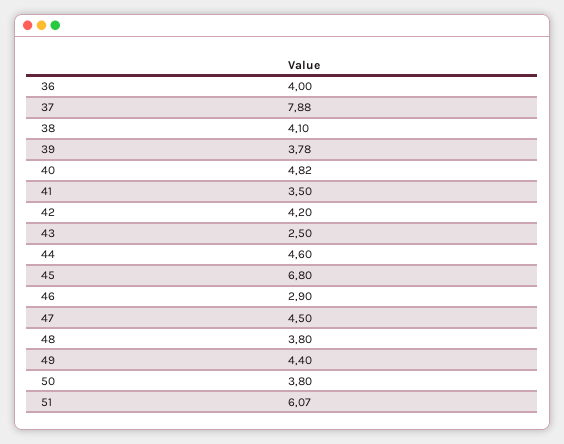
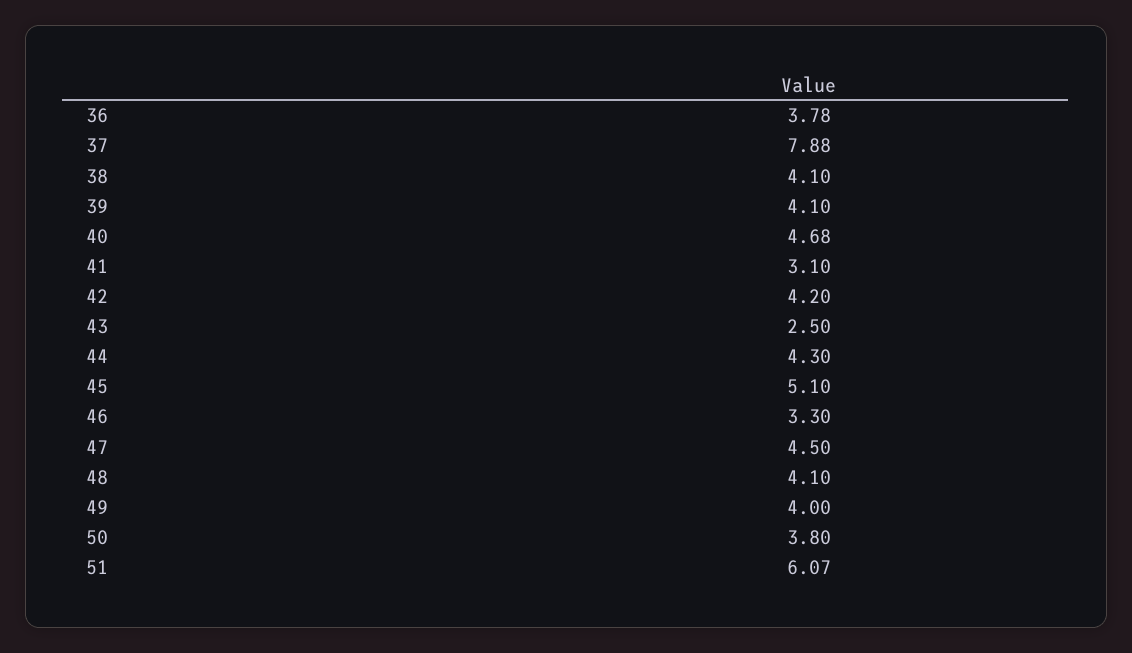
  {
-   "36": 4,
+   "36": 3.78,
    "37": 7.88,
    "38": 4.1,
-   "39": 3.78,
+   "39": 4.1,
-   "40": 4.82,
+   "40": 4.68,
-   "41": 3.5,
+   "41": 3.1,
    "42": 4.2,
    "43": 2.5,
-   "44": 4.6,
+   "44": 4.3,
-   "45": 6.8,
+   "45": 5.1,
-   "46": 2.9,
+   "46": 3.3,
    "47": 4.5,
-   "48": 3.8,
+   "48": 4.1,
-   "49": 4.4,
+   "49": 4,
    "50": 3.8,
    "51": 6.07
  }

